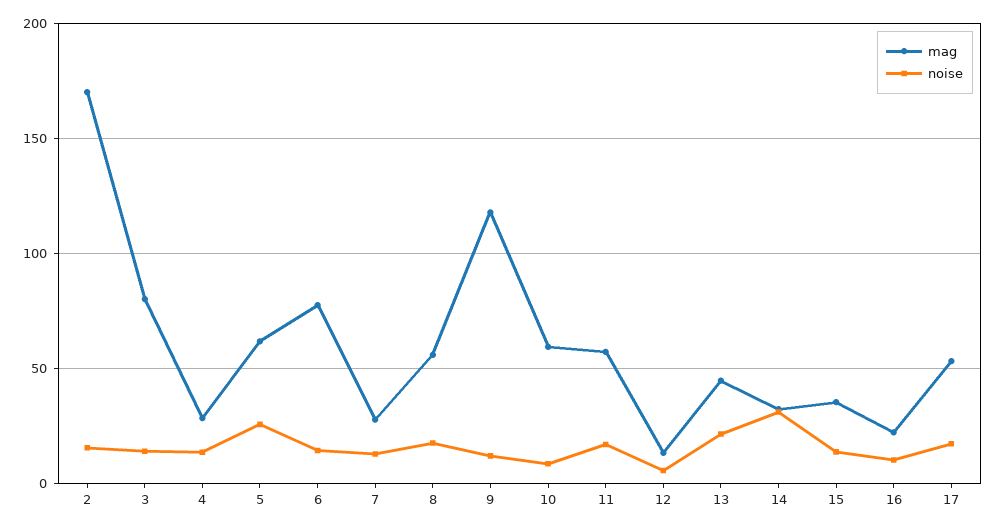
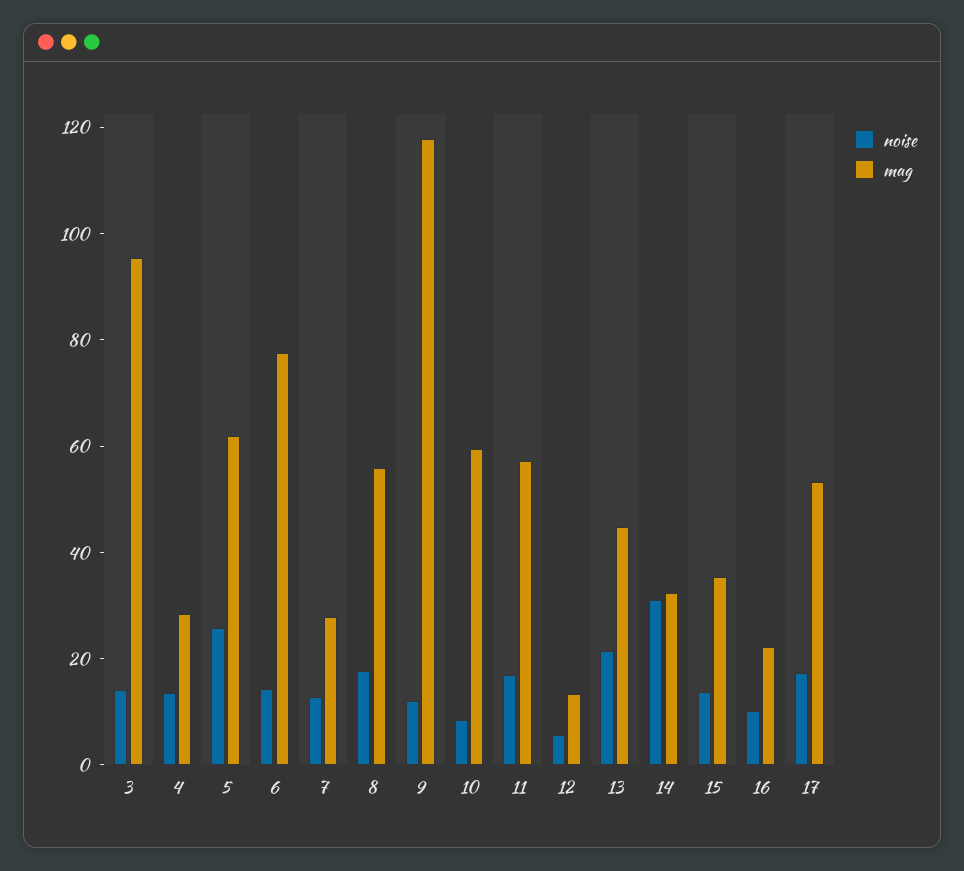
  {
    "mag": {
-     "2": 170,
-     "3": 80,
+     "3": 95,
      "4": 30,
      "5": 60,
      "6": 80,
      "7": 30,
      "8": 55,
      "9": 120,
      "10": 60,
      "11": 55,
      "12": 15,
      "13": 45,
      "14": 30,
      "15": 35,
      "16": 20,
      "17": 55
    },
    "noise": {
-     "2": 15,
      "3": 15,
      "4": 15,
      "5": 25,
      "6": 15,
      "7": 15,
      "8": 20,
      "9": 10,
      "10": 10,
      "11": 15,
      "12": 5,
      "13": 20,
      "14": 30,
      "15": 15,
      "16": 10,
      "17": 15
    }
  }

